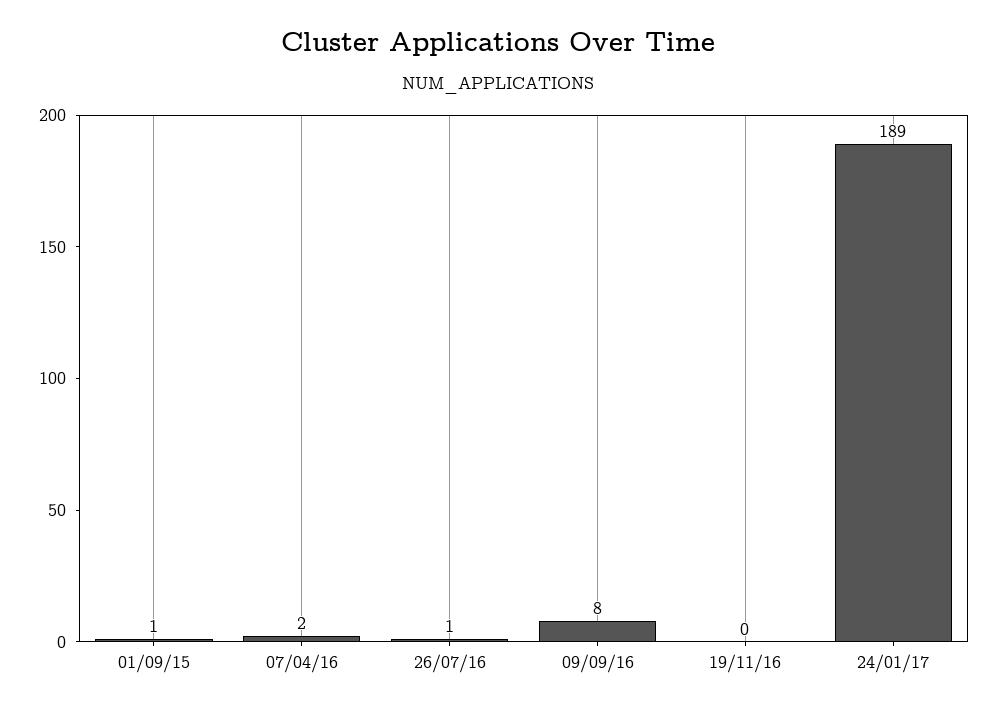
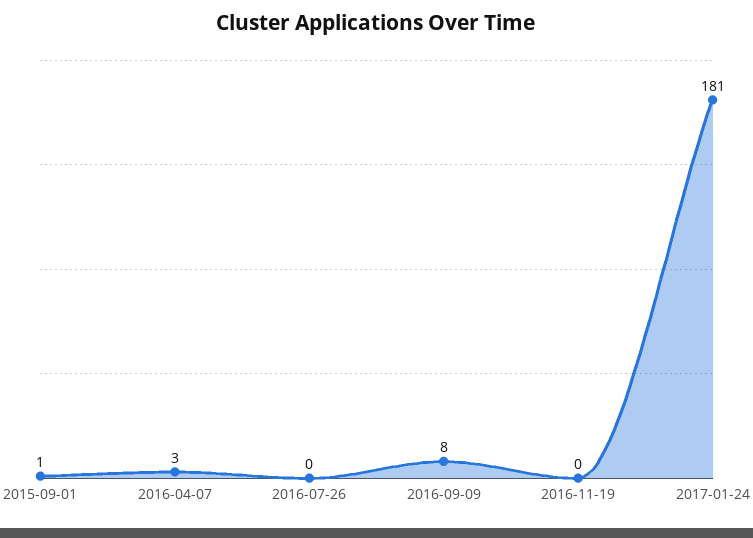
  {
    "01/09/15": 1,
-   "07/04/16": 2,
+   "07/04/16": 3,
-   "26/07/16": 1,
+   "26/07/16": 0,
    "09/09/16": 8,
    "19/11/16": 0,
-   "24/01/17": 189
+   "24/01/17": 181
  }

